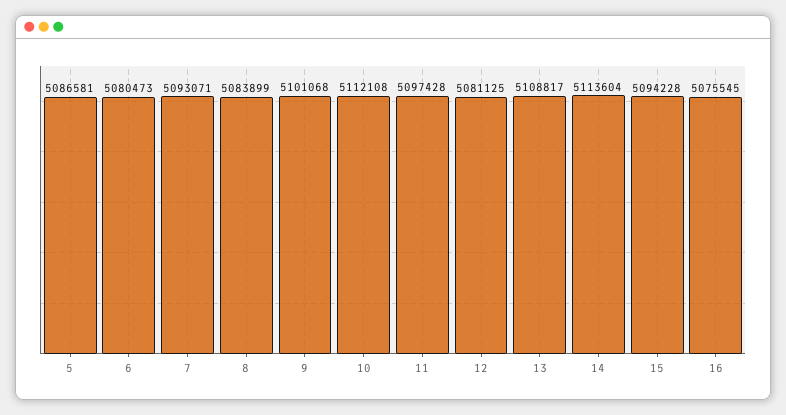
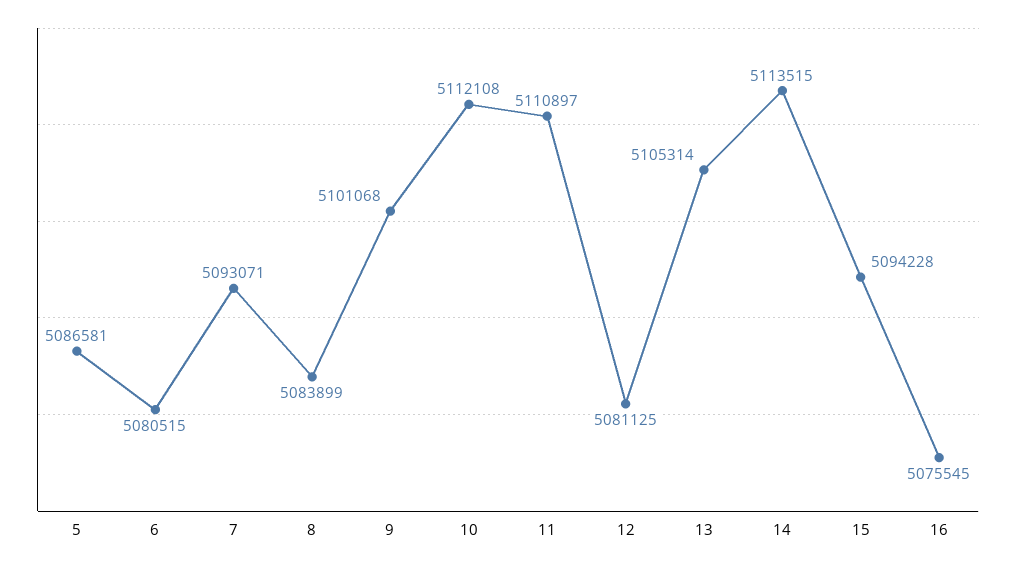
  {
    "5": 5086581,
-   "6": 5080473,
+   "6": 5080515,
    "7": 5093071,
    "8": 5083899,
    "9": 5101068,
    "10": 5112108,
-   "11": 5097428,
+   "11": 5110897,
    "12": 5081125,
-   "13": 5108817,
+   "13": 5105314,
-   "14": 5113604,
+   "14": 5113515,
    "15": 5094228,
    "16": 5075545
  }

